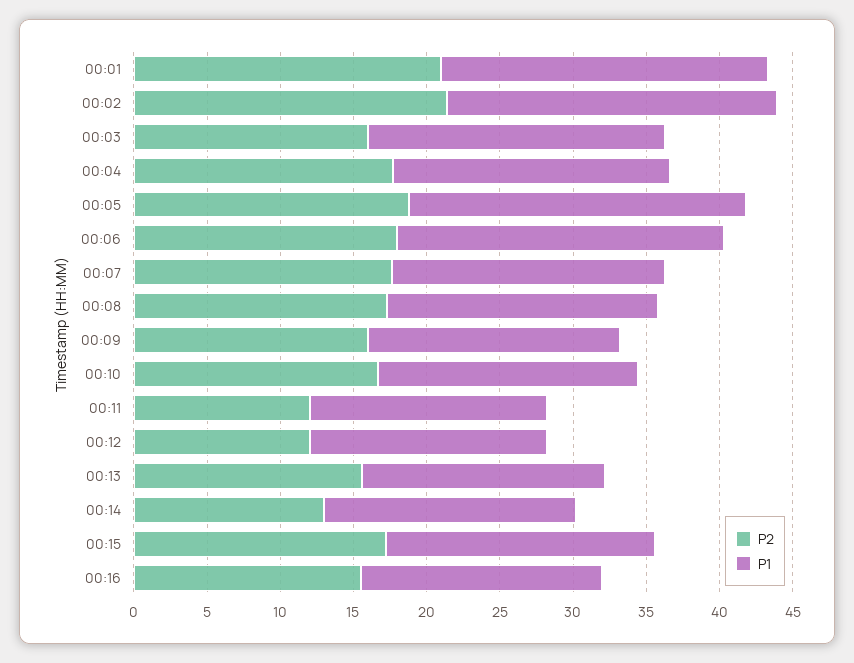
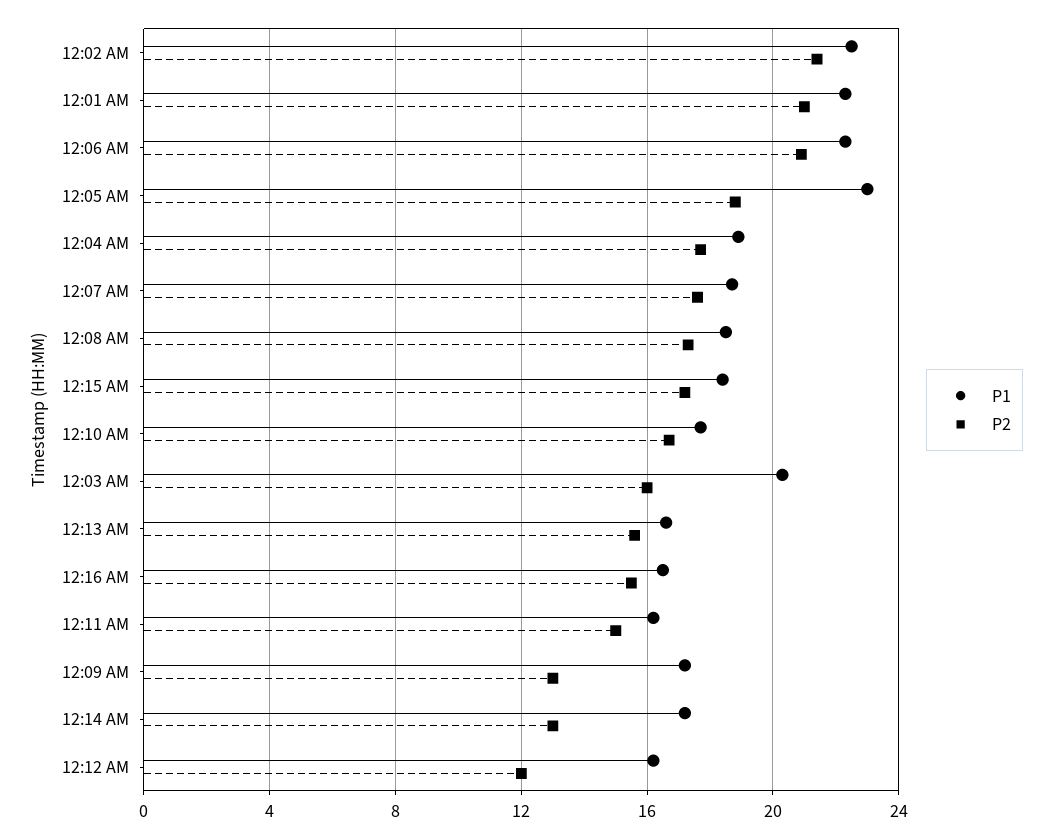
  {
    "P2": {
      "00:01": 21,
      "00:02": 21.5,
      "00:03": 16,
      "00:04": 17.5,
      "00:05": 19,
-     "00:06": 18,
+     "00:06": 21,
      "00:07": 17.5,
      "00:08": 17.5,
-     "00:09": 16,
+     "00:09": 13,
      "00:10": 16.5,
-     "00:11": 12,
+     "00:11": 15,
      "00:12": 12,
      "00:13": 15.5,
      "00:14": 13,
      "00:15": 17,
      "00:16": 15.5
    },
    "P1": {
      "00:01": 22.5,
      "00:02": 22.5,
      "00:03": 20.5,
      "00:04": 19,
      "00:05": 23,
      "00:06": 22.5,
      "00:07": 18.5,
      "00:08": 18.5,
      "00:09": 17,
      "00:10": 17.5,
      "00:11": 16,
      "00:12": 16,
      "00:13": 16.5,
      "00:14": 17,
      "00:15": 18.5,
      "00:16": 16.5
    }
  }

